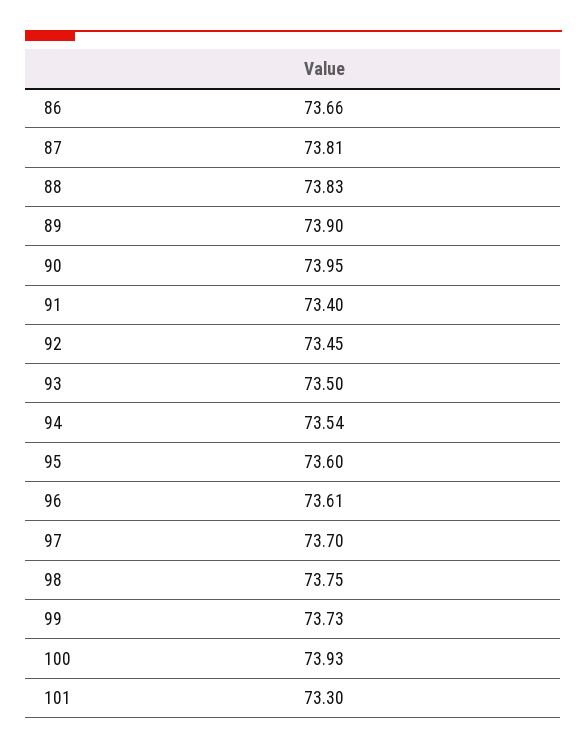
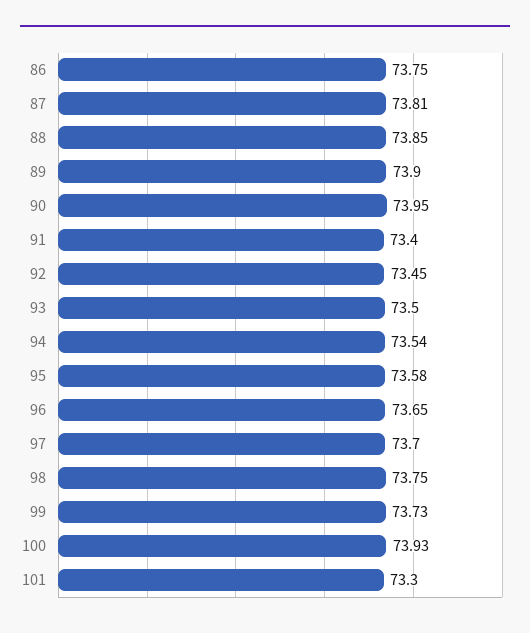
  {
-   "86": 73.66,
+   "86": 73.75,
    "87": 73.81,
-   "88": 73.83,
+   "88": 73.85,
    "89": 73.9,
    "90": 73.95,
    "91": 73.4,
    "92": 73.45,
    "93": 73.5,
    "94": 73.54,
-   "95": 73.6,
+   "95": 73.58,
-   "96": 73.61,
+   "96": 73.65,
    "97": 73.7,
    "98": 73.75,
    "99": 73.73,
    "100": 73.93,
    "101": 73.3
  }

